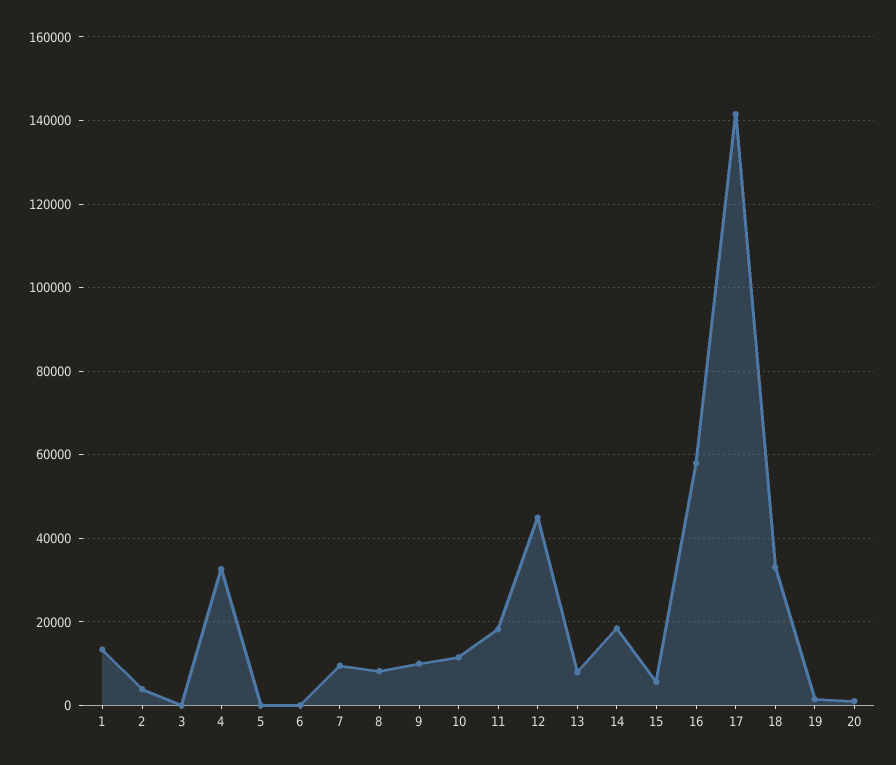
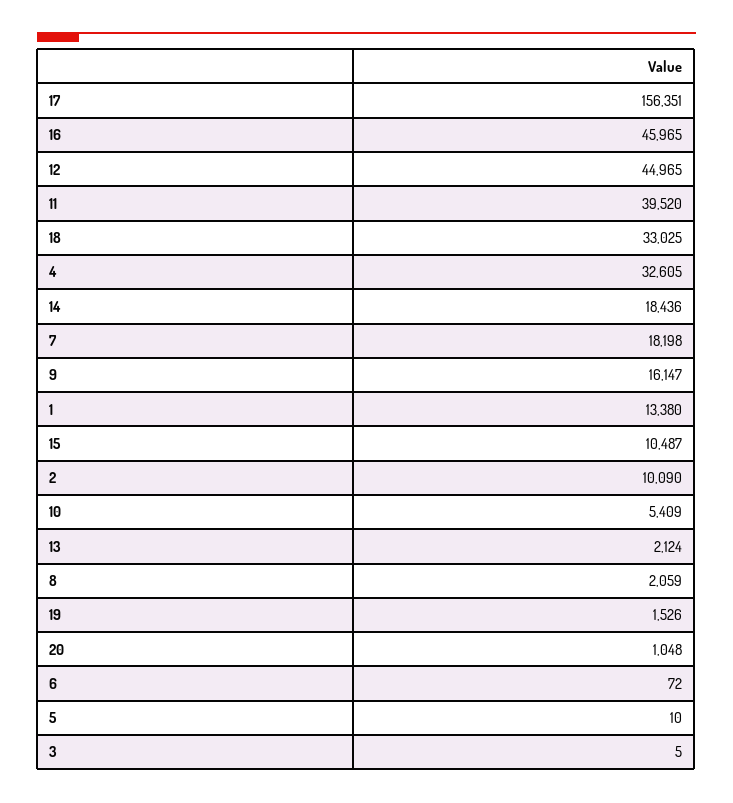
  {
    "1": 13380,
-   "2": 4000,
+   "2": 10090,
    "3": 5,
    "4": 32605,
    "5": 10,
    "6": 72,
-   "7": 10000,
+   "7": 18198,
-   "8": 8000,
+   "8": 2059,
-   "9": 10000,
+   "9": 16147,
-   "10": 12000,
+   "10": 5409,
-   "11": 18000,
+   "11": 39520,
    "12": 44965,
-   "13": 8000,
+   "13": 2124,
    "14": 18436,
-   "15": 6000,
+   "15": 10487,
-   "16": 58000,
+   "16": 45965,
-   "17": 142000,
+   "17": 156351,
    "18": 33025,
    "19": 1526,
    "20": 1048
  }

